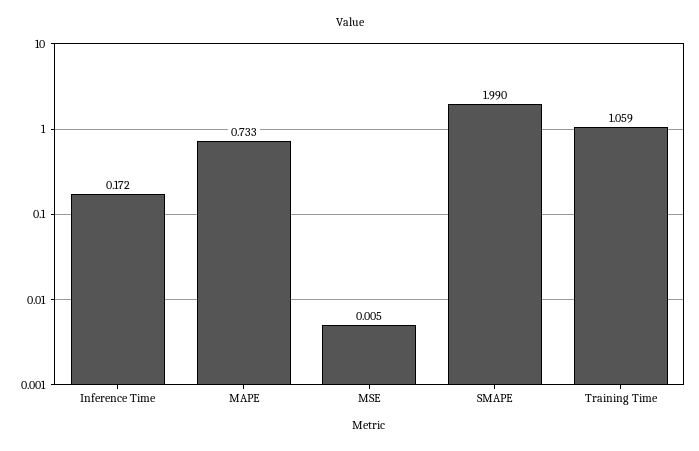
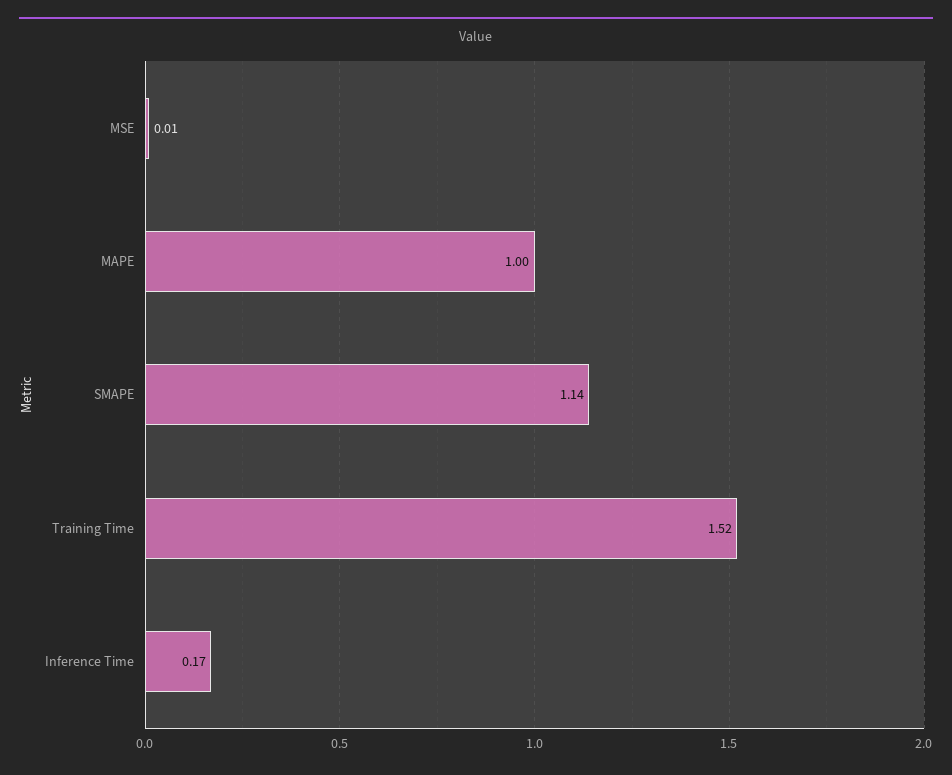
  {
    "Inference Time": 0.172,
-   "MAPE": 0.733,
+   "MAPE": 1,
    "MSE": 0.005,
-   "SMAPE": 1.99,
+   "SMAPE": 1.14,
-   "Training Time": 1.059
+   "Training Time": 1.52
  }

